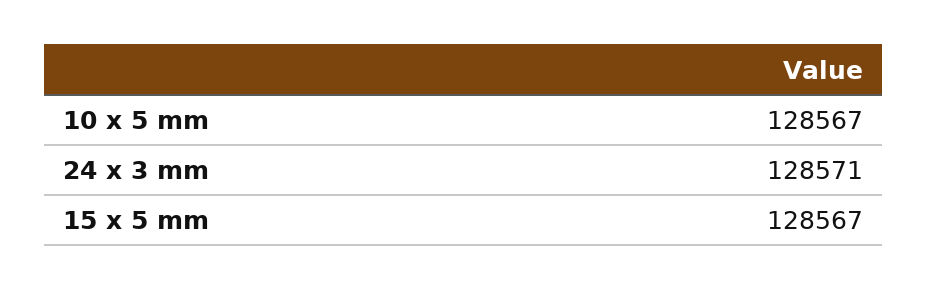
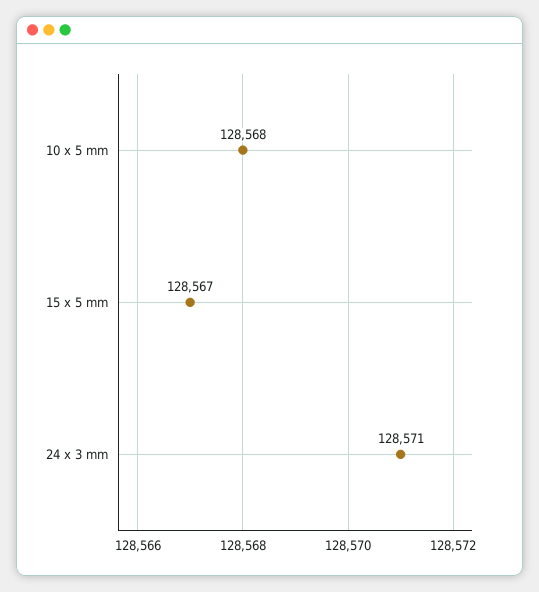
  {
-   "10 x 5 mm": 128567,
+   "10 x 5 mm": 128568,
    "24 x 3 mm": 128571,
    "15 x 5 mm": 128567
  }

